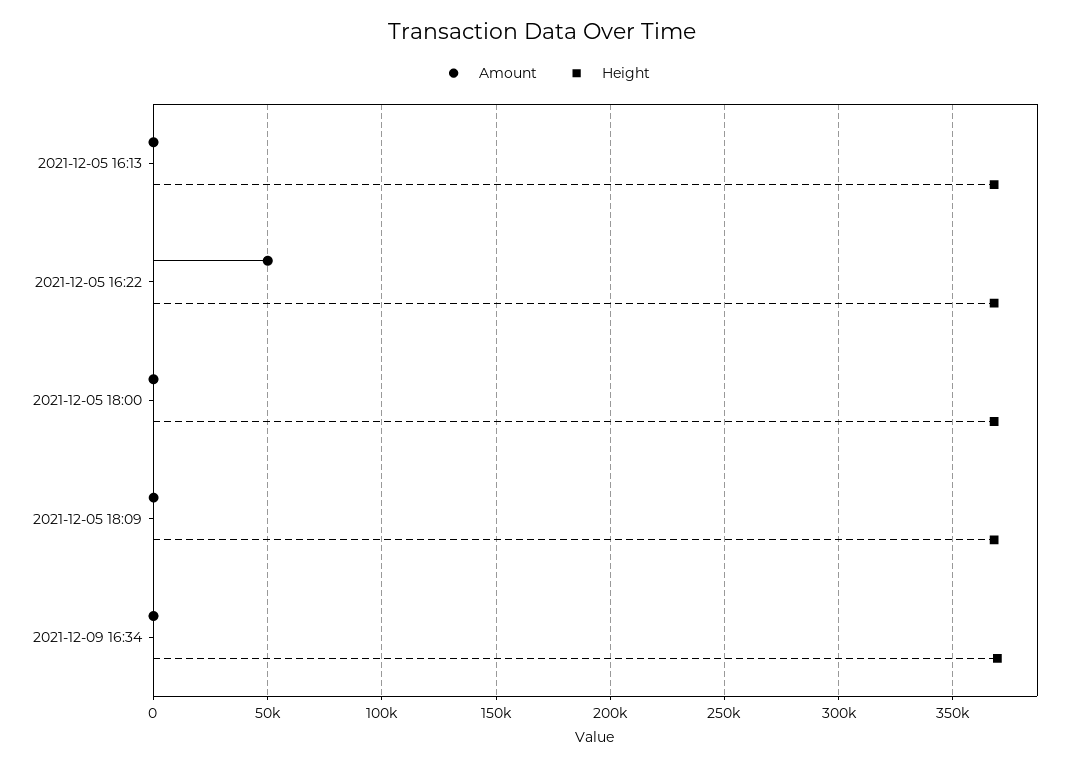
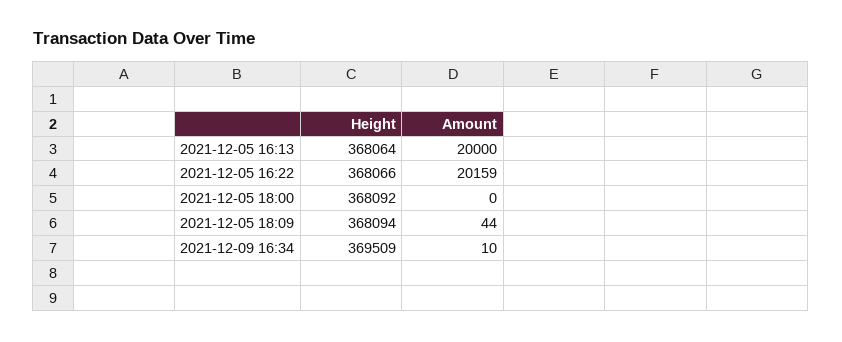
  {
    "Amount": {
-     "2021-12-05 16:13": 0,
+     "2021-12-05 16:13": 20000,
-     "2021-12-05 16:22": 50000,
+     "2021-12-05 16:22": 20159,
      "2021-12-05 18:00": 0,
      "2021-12-05 18:09": 44,
      "2021-12-09 16:34": 10
    },
    "Height": {
      "2021-12-05 16:13": 368064,
      "2021-12-05 16:22": 368066,
      "2021-12-05 18:00": 368092,
      "2021-12-05 18:09": 368094,
      "2021-12-09 16:34": 369509
    }
  }

